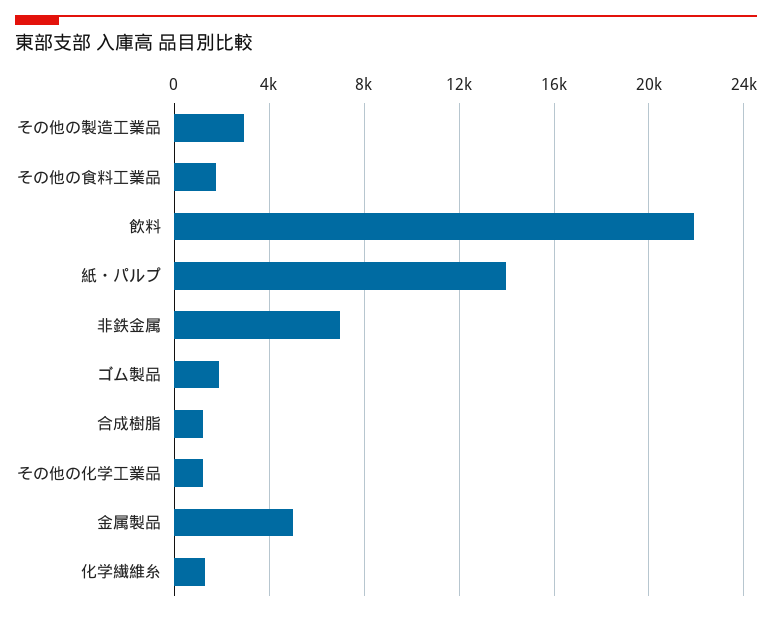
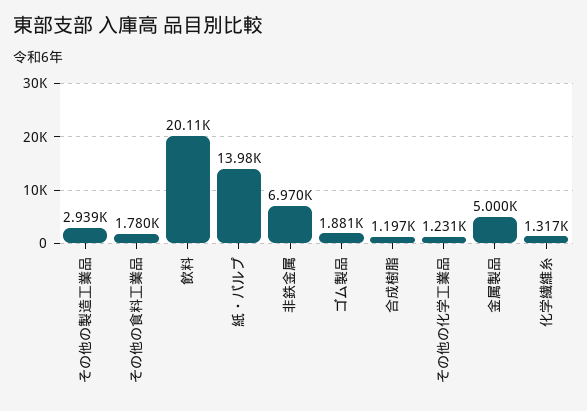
  {
    "その他の製造工業品": 2939,
    "その他の食料工業品": 1780,
-   "飲料": 22000,
+   "飲料": 20110,
    "紙・パルプ": 13980,
    "非鉄金属": 6970,
    "ゴム製品": 1881,
    "合成樹脂": 1197,
    "その他の化学工業品": 1231,
    "金属製品": 5000,
    "化学繊維糸": 1317
  }

